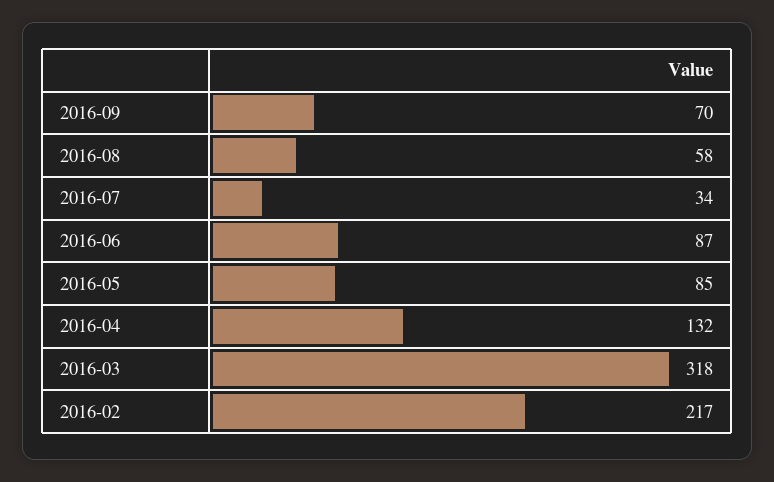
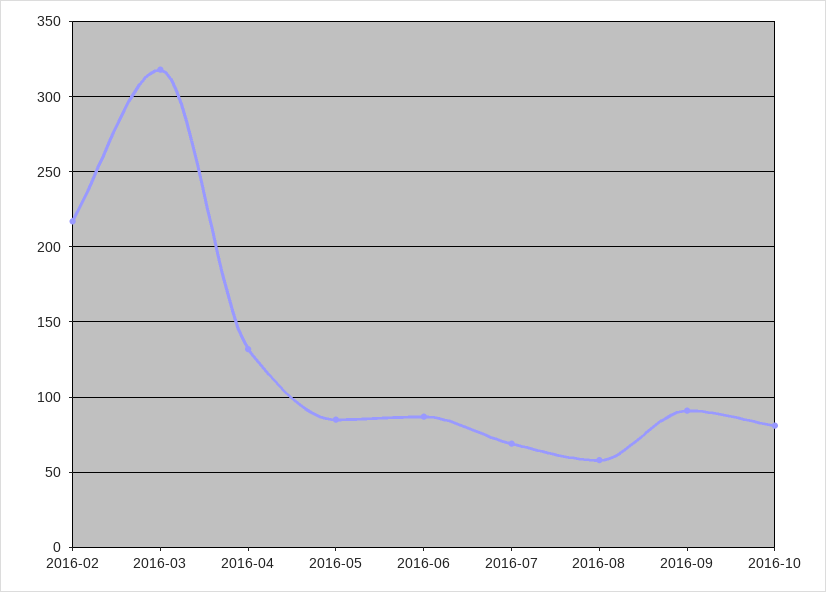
  {
-   "2016-09": 70,
+   "2016-09": 90,
    "2016-08": 58,
-   "2016-07": 34,
+   "2016-07": 70,
    "2016-06": 87,
    "2016-05": 85,
    "2016-04": 132,
    "2016-03": 318,
-   "2016-02": 217
+   "2016-02": 217,
+   "2016-10": 80
  }

